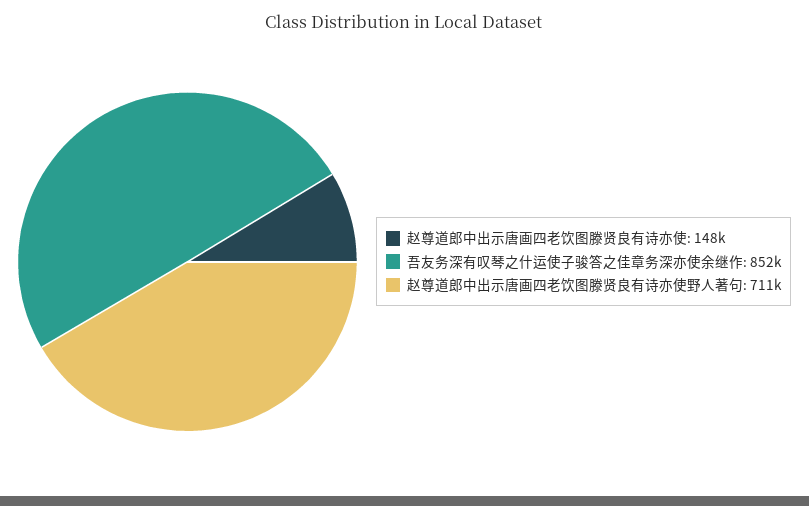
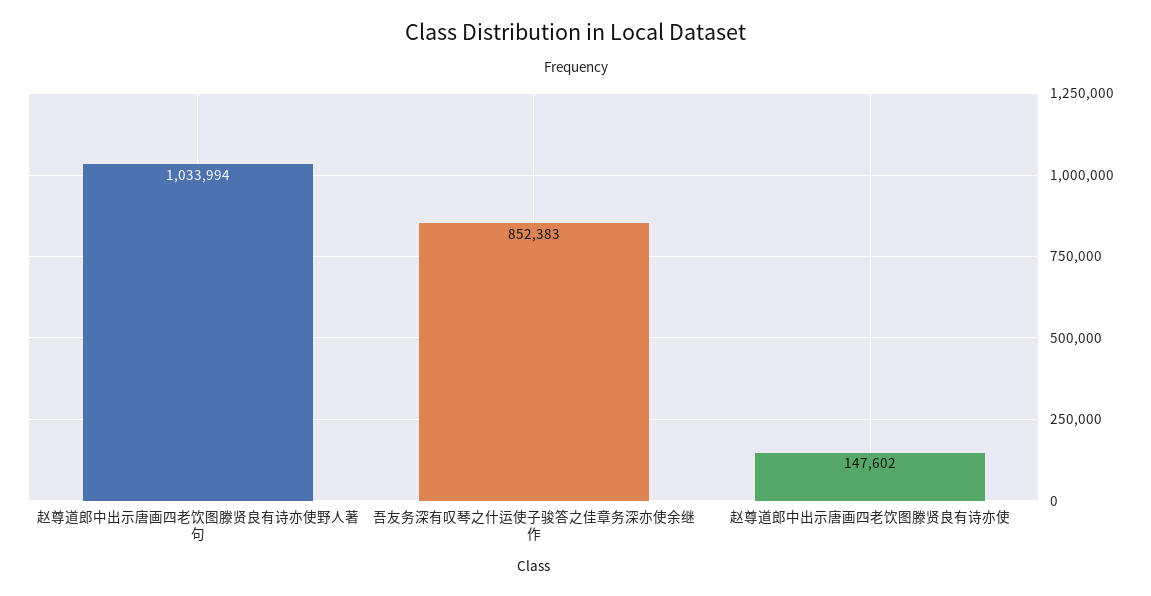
  {
    "赵尊道郎中出示唐画四老饮图滕贤良有诗亦使": 147602,
    "吾友务深有叹琴之什运使子骏答之佳章务深亦使余继作": 852383,
-   "赵尊道郎中出示唐画四老饮图滕贤良有诗亦使野人著句": 711000
+   "赵尊道郎中出示唐画四老饮图滕贤良有诗亦使野人著句": 1033994
  }

